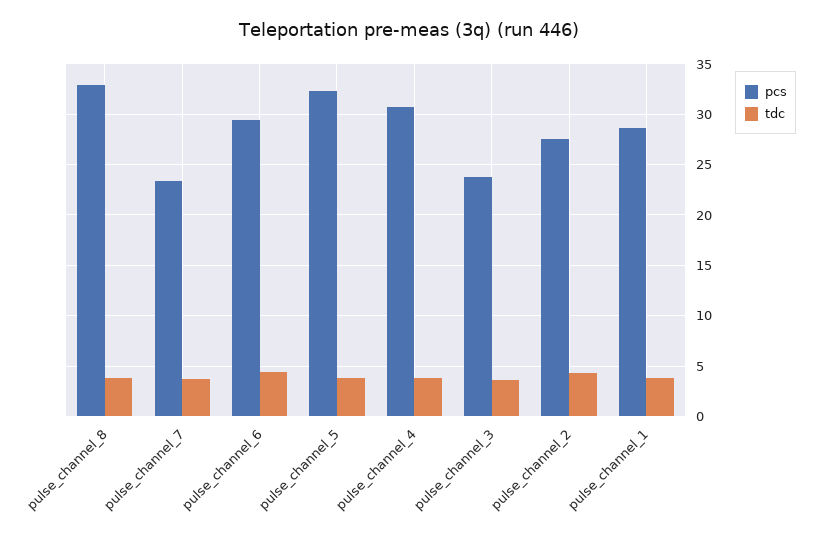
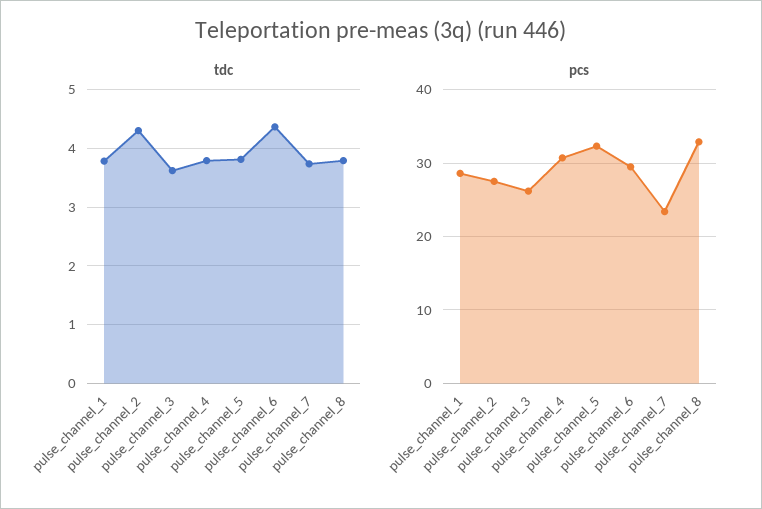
  {
    "pcs": {
      "pulse_channel_8": 33,
      "pulse_channel_7": 23,
      "pulse_channel_6": 29,
      "pulse_channel_5": 32,
      "pulse_channel_4": 31,
-     "pulse_channel_3": 24,
+     "pulse_channel_3": 26,
      "pulse_channel_2": 28,
      "pulse_channel_1": 29
    },
    "tdc": {
      "pulse_channel_8": 3.8,
      "pulse_channel_7": 3.8,
      "pulse_channel_6": 4.4,
      "pulse_channel_5": 3.8,
      "pulse_channel_4": 3.8,
      "pulse_channel_3": 3.6,
      "pulse_channel_2": 4.4,
      "pulse_channel_1": 3.8
    }
  }

